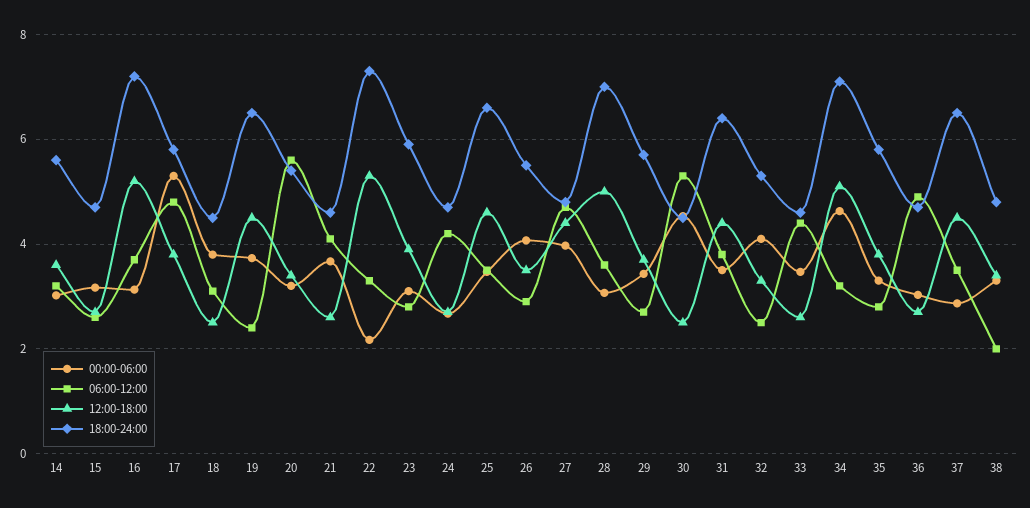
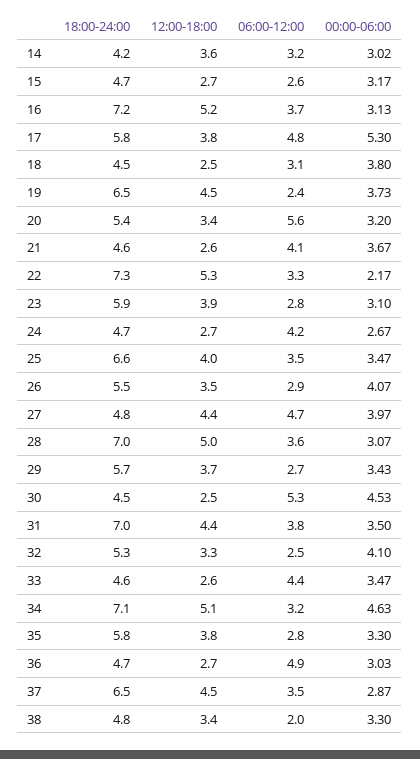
  {
    "00:00-06:00": {
      "14": 3.02,
      "15": 3.17,
      "16": 3.13,
      "17": 5.3,
      "18": 3.8,
      "19": 3.73,
      "20": 3.2,
      "21": 3.67,
      "22": 2.17,
      "23": 3.1,
      "24": 2.67,
      "25": 3.47,
      "26": 4.07,
      "27": 3.97,
      "28": 3.07,
      "29": 3.43,
      "30": 4.53,
      "31": 3.5,
      "32": 4.1,
      "33": 3.47,
      "34": 4.63,
      "35": 3.3,
      "36": 3.03,
      "37": 2.87,
      "38": 3.3
    },
    "06:00-12:00": {
      "14": 3.2,
      "15": 2.6,
      "16": 3.7,
      "17": 4.8,
      "18": 3.1,
      "19": 2.4,
      "20": 5.6,
      "21": 4.1,
      "22": 3.3,
      "23": 2.8,
      "24": 4.2,
      "25": 3.5,
      "26": 2.9,
      "27": 4.7,
      "28": 3.6,
      "29": 2.7,
      "30": 5.3,
      "31": 3.8,
      "32": 2.5,
      "33": 4.4,
      "34": 3.2,
      "35": 2.8,
      "36": 4.9,
      "37": 3.5,
      "38": 2
    },
    "12:00-18:00": {
      "14": 3.6,
      "15": 2.7,
      "16": 5.2,
      "17": 3.8,
      "18": 2.5,
      "19": 4.5,
      "20": 3.4,
      "21": 2.6,
      "22": 5.3,
      "23": 3.9,
      "24": 2.7,
-     "25": 4.6,
+     "25": 4,
      "26": 3.5,
      "27": 4.4,
      "28": 5,
      "29": 3.7,
      "30": 2.5,
      "31": 4.4,
      "32": 3.3,
      "33": 2.6,
      "34": 5.1,
      "35": 3.8,
      "36": 2.7,
      "37": 4.5,
      "38": 3.4
    },
    "18:00-24:00": {
-     "14": 5.6,
+     "14": 4.2,
      "15": 4.7,
      "16": 7.2,
      "17": 5.8,
      "18": 4.5,
      "19": 6.5,
      "20": 5.4,
      "21": 4.6,
      "22": 7.3,
      "23": 5.9,
      "24": 4.7,
      "25": 6.6,
      "26": 5.5,
      "27": 4.8,
      "28": 7,
      "29": 5.7,
      "30": 4.5,
-     "31": 6.4,
+     "31": 7,
      "32": 5.3,
      "33": 4.6,
      "34": 7.1,
      "35": 5.8,
      "36": 4.7,
      "37": 6.5,
      "38": 4.8
    }
  }

